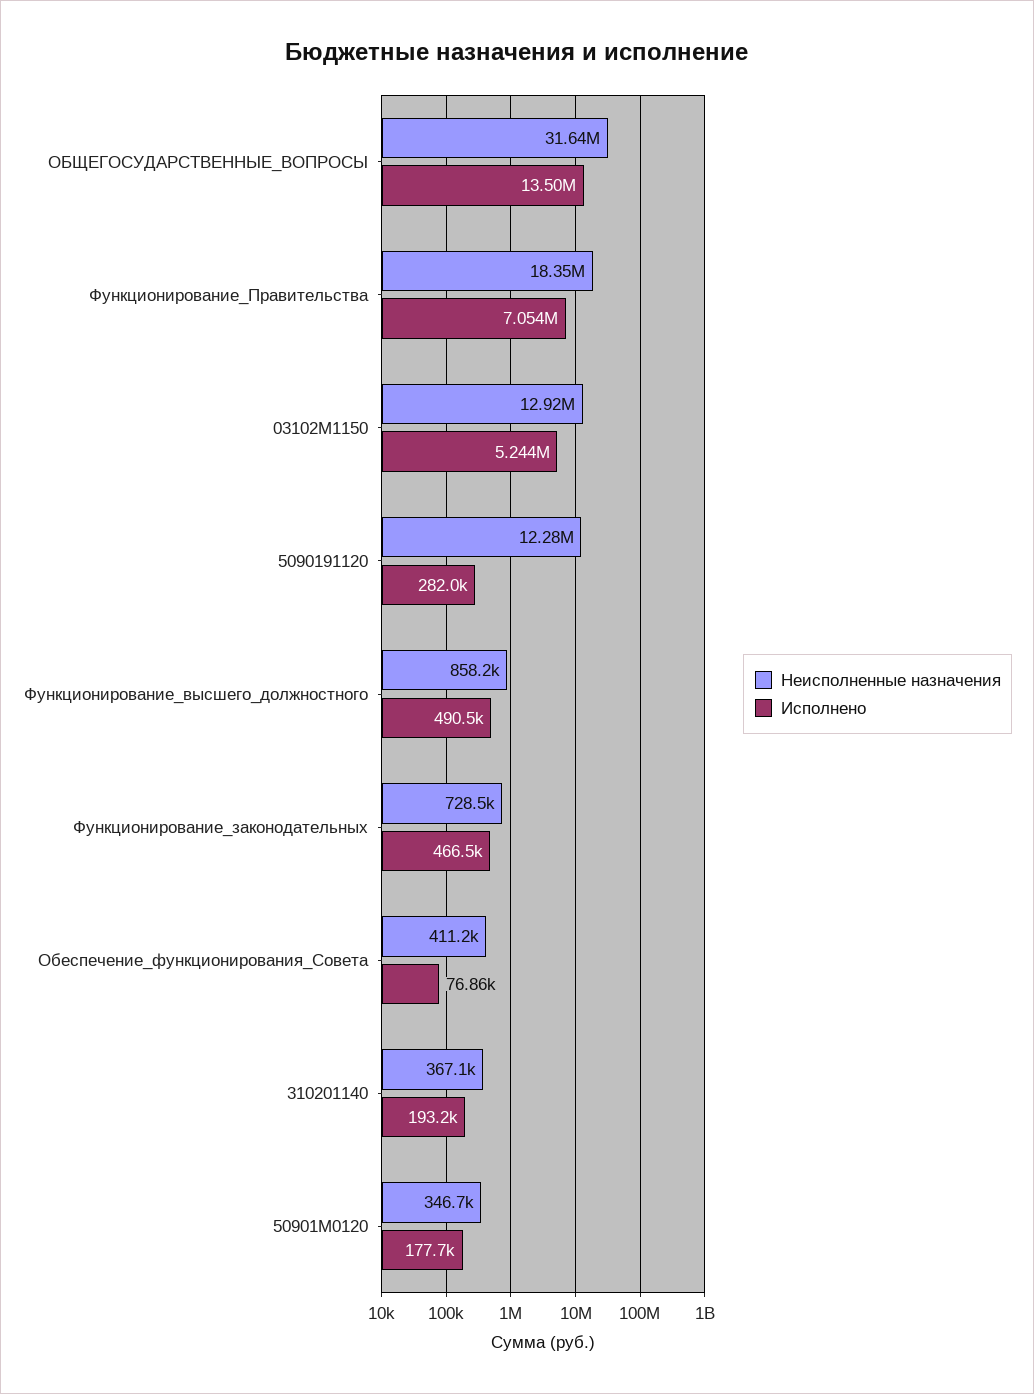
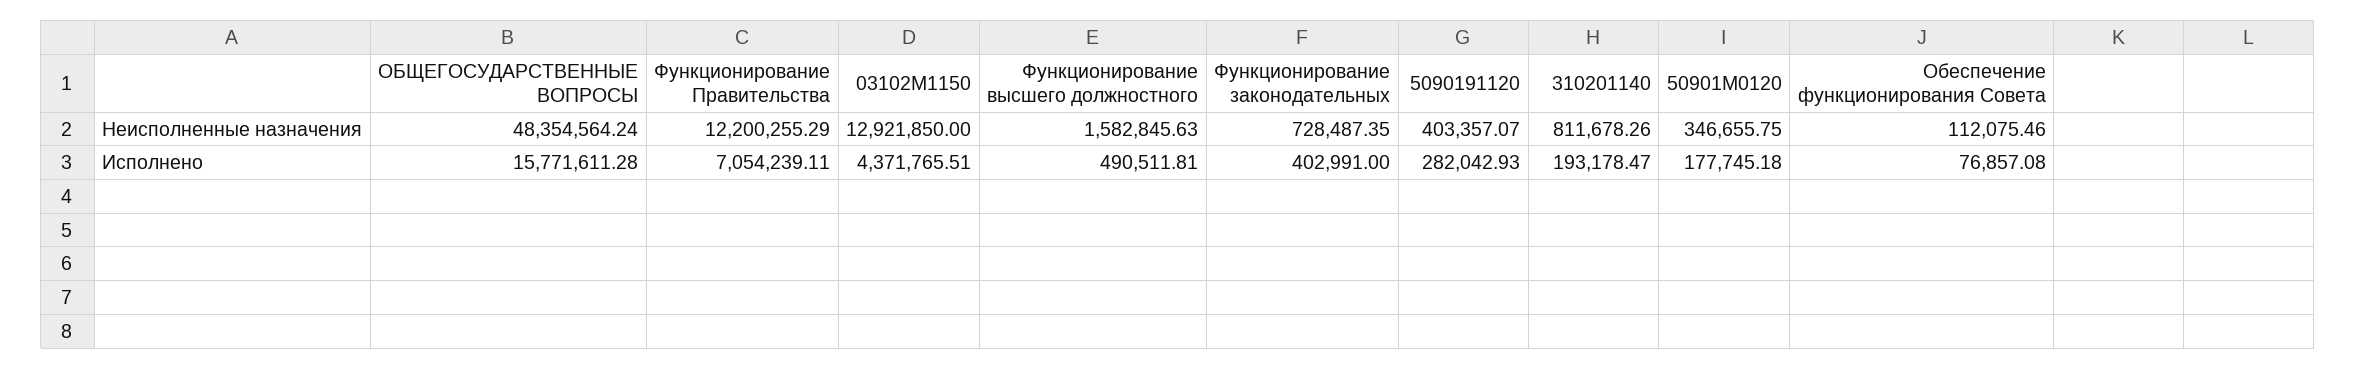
  {
    "Неисполненные назначения": {
-     "ОБЩЕГОСУДАРСТВЕННЫЕ_ВОПРОСЫ": 31640000,
+     "ОБЩЕГОСУДАРСТВЕННЫЕ_ВОПРОСЫ": 48354564.24,
-     "Функционирование_Правительства": 18350000,
+     "Функционирование_Правительства": 12200255.29,
      "03102М1150": 12921850,
-     "5090191120": 12280000,
+     "5090191120": 403357.07,
-     "Функционирование_высшего_должностного": 858200,
+     "Функционирование_высшего_должностного": 1582845.63,
      "Функционирование_законодательных": 728487.35,
-     "Обеспечение_функционирования_Совета": 411200,
+     "Обеспечение_функционирования_Совета": 112075.46,
-     "310201140": 367100,
+     "310201140": 811678.26,
      "50901М0120": 346655.75
    },
    "Исполнено": {
-     "ОБЩЕГОСУДАРСТВЕННЫЕ_ВОПРОСЫ": 13500000,
+     "ОБЩЕГОСУДАРСТВЕННЫЕ_ВОПРОСЫ": 15771611.28,
      "Функционирование_Правительства": 7054239.11,
-     "03102М1150": 5244000,
+     "03102М1150": 4371765.51,
      "5090191120": 282042.93,
      "Функционирование_высшего_должностного": 490511.81,
-     "Функционирование_законодательных": 466500,
+     "Функционирование_законодательных": 402991,
      "Обеспечение_функционирования_Совета": 76857.08,
      "310201140": 193178.47,
      "50901М0120": 177745.18
    }
  }

